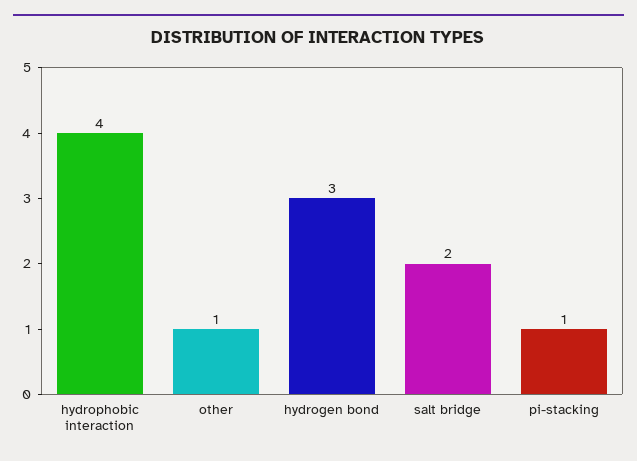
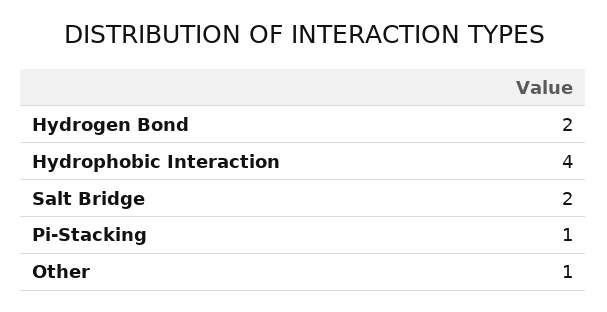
  {
    "hydrophobic interaction": 4,
    "other": 1,
-   "hydrogen bond": 3,
+   "hydrogen bond": 2,
    "salt bridge": 2,
    "pi-stacking": 1
  }

